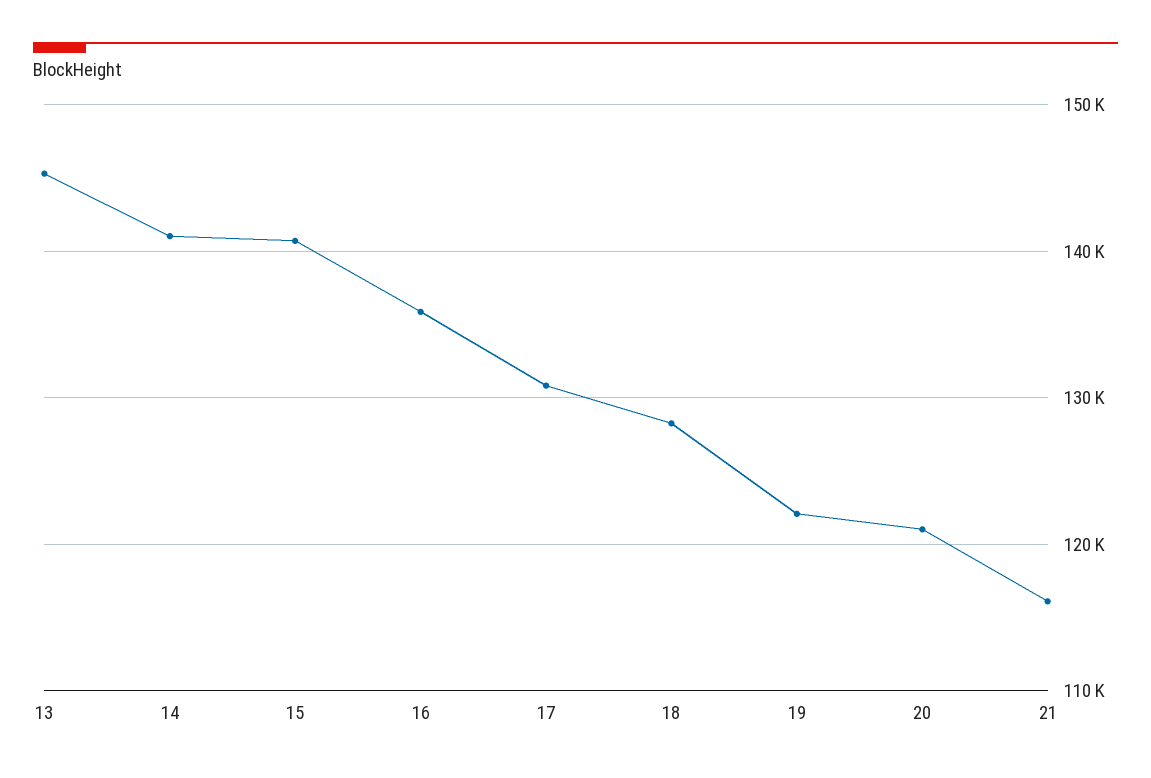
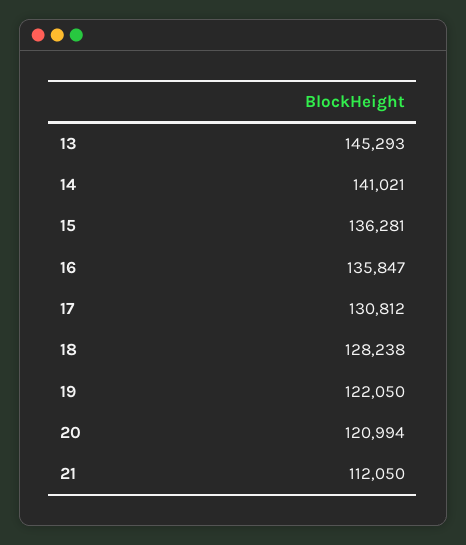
  {
    "13": 145293,
    "14": 141021,
-   "15": 141000,
+   "15": 136281,
    "16": 135847,
    "17": 130812,
    "18": 128238,
    "19": 122050,
    "20": 120994,
-   "21": 116000
+   "21": 112050
  }

